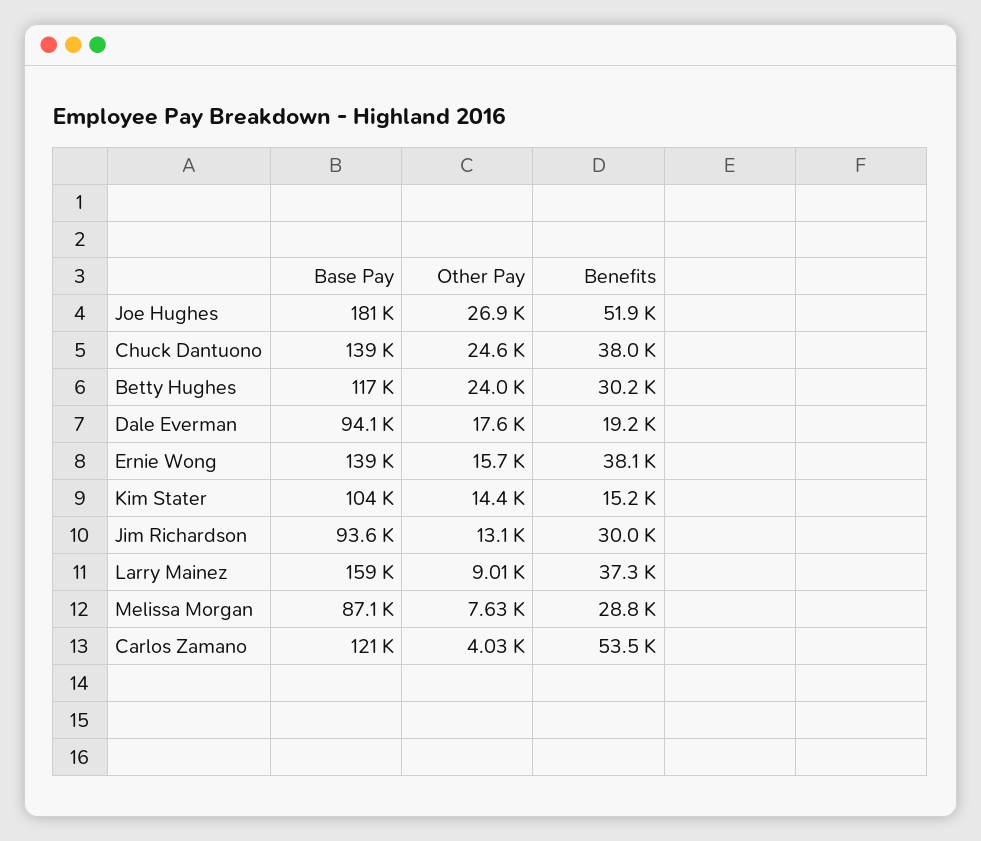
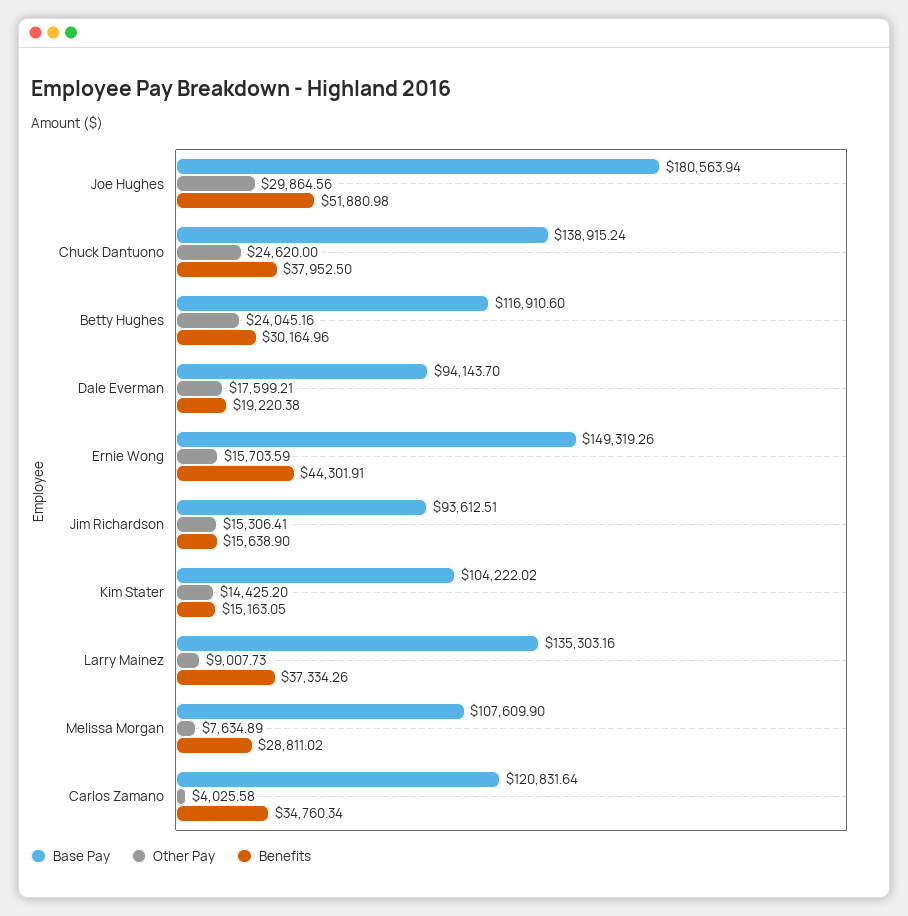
  {
    "Base Pay": {
      "Joe Hughes": 180563.94,
      "Chuck Dantuono": 138915.24,
      "Betty Hughes": 116910.6,
      "Dale Everman": 94143.7,
-     "Ernie Wong": 139000,
+     "Ernie Wong": 149319.26,
      "Kim Stater": 104222.02,
      "Jim Richardson": 93612.51,
-     "Larry Mainez": 159000,
+     "Larry Mainez": 135303.16,
-     "Melissa Morgan": 87100,
+     "Melissa Morgan": 107609.9,
      "Carlos Zamano": 120831.64
    },
    "Other Pay": {
-     "Joe Hughes": 26900,
+     "Joe Hughes": 29864.56,
      "Chuck Dantuono": 24620,
      "Betty Hughes": 24045.16,
      "Dale Everman": 17599.21,
      "Ernie Wong": 15703.59,
      "Kim Stater": 14425.2,
-     "Jim Richardson": 13100,
+     "Jim Richardson": 15306.41,
      "Larry Mainez": 9007.73,
      "Melissa Morgan": 7634.89,
      "Carlos Zamano": 4025.58
    },
    "Benefits": {
      "Joe Hughes": 51880.98,
      "Chuck Dantuono": 37952.5,
      "Betty Hughes": 30164.96,
      "Dale Everman": 19220.38,
-     "Ernie Wong": 38100,
+     "Ernie Wong": 44301.91,
      "Kim Stater": 15163.05,
-     "Jim Richardson": 30000,
+     "Jim Richardson": 15638.9,
      "Larry Mainez": 37334.26,
      "Melissa Morgan": 28811.02,
-     "Carlos Zamano": 53500
+     "Carlos Zamano": 34760.34
    }
  }

